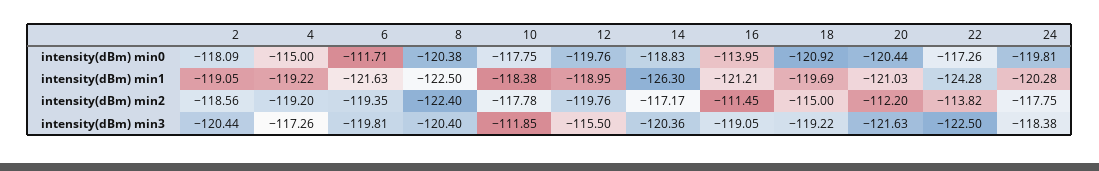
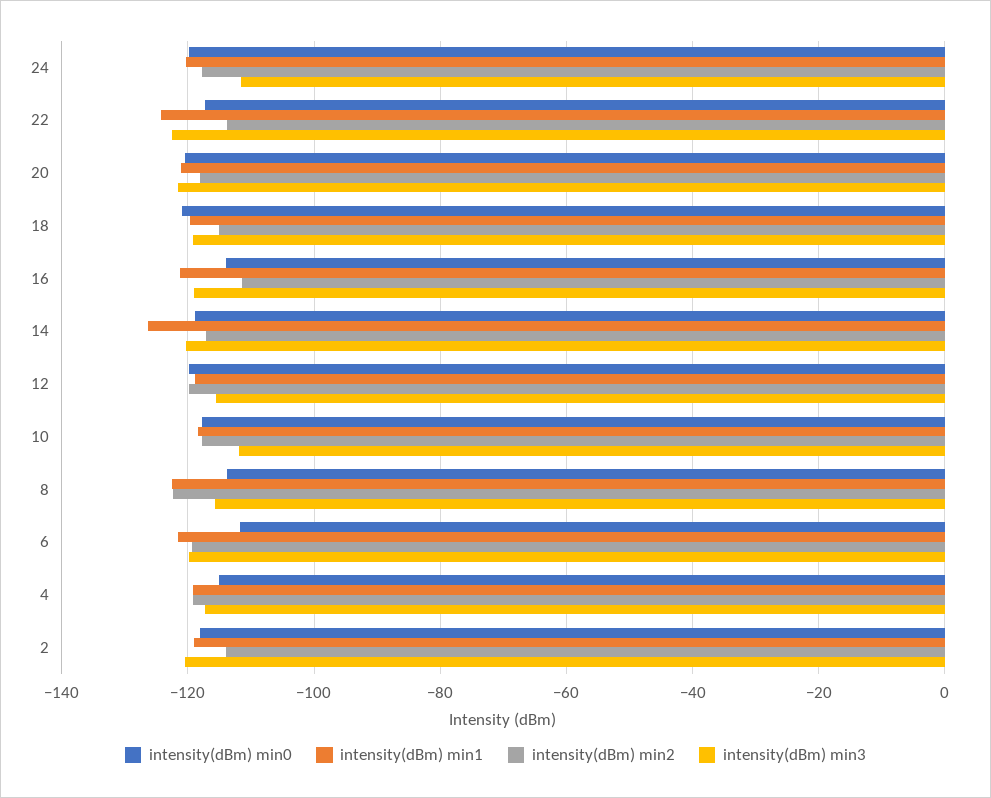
  {
    "intensity(dBm) min0": {
      "2": -118.09,
      "4": -115,
      "6": -111.71,
-     "8": -120.38,
+     "8": -114,
      "10": -117.75,
      "12": -119.76,
      "14": -118.83,
      "16": -113.95,
      "18": -120.92,
      "20": -120.44,
      "22": -117.26,
      "24": -119.81
    },
    "intensity(dBm) min1": {
      "2": -119.05,
      "4": -119.22,
      "6": -121.63,
      "8": -122.5,
      "10": -118.38,
      "12": -118.95,
      "14": -126.3,
      "16": -121.21,
      "18": -119.69,
      "20": -121.03,
      "22": -124.28,
      "24": -120.28
    },
    "intensity(dBm) min2": {
-     "2": -118.56,
+     "2": -114,
      "4": -119.2,
      "6": -119.35,
      "8": -122.4,
      "10": -117.78,
      "12": -119.76,
      "14": -117.17,
      "16": -111.45,
      "18": -115,
-     "20": -112.2,
+     "20": -118,
      "22": -113.82,
      "24": -117.75
    },
    "intensity(dBm) min3": {
      "2": -120.44,
      "4": -117.26,
      "6": -119.81,
-     "8": -120.4,
+     "8": -116,
      "10": -111.85,
      "12": -115.5,
      "14": -120.36,
      "16": -119.05,
      "18": -119.22,
      "20": -121.63,
      "22": -122.5,
-     "24": -118.38
+     "24": -112
    }
  }

